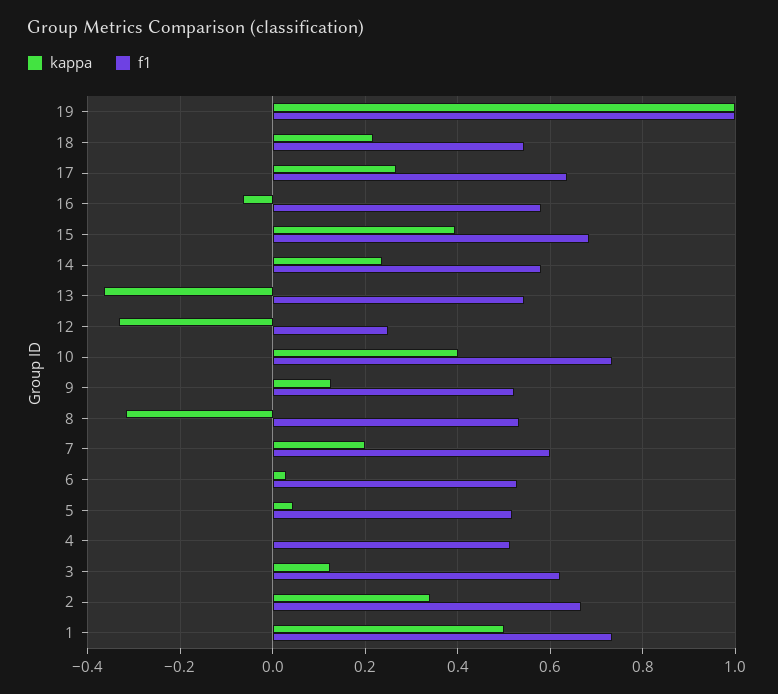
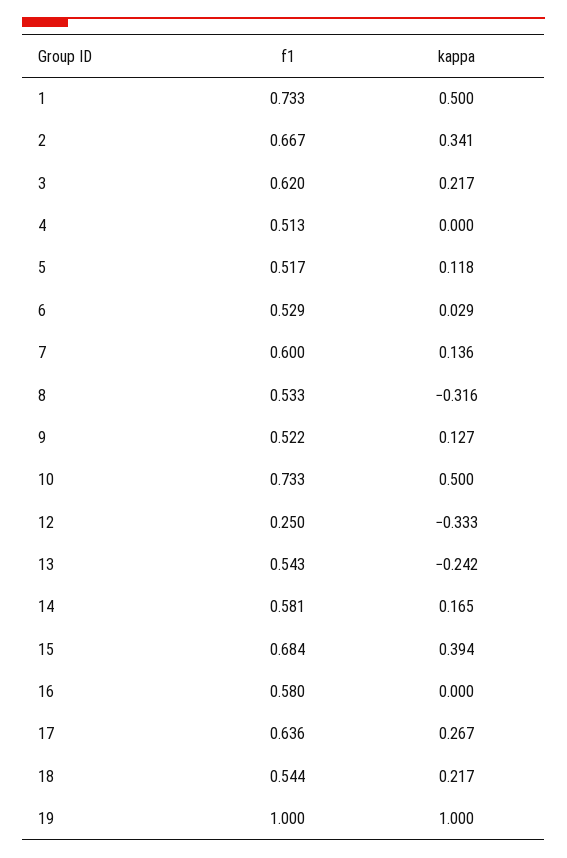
  {
    "kappa": {
      "19": 1,
      "18": 0.217,
      "17": 0.267,
-     "16": -0.06,
+     "16": 0,
      "15": 0.394,
-     "14": 0.24,
+     "14": 0.165,
-     "13": -0.36,
+     "13": -0.242,
      "12": -0.333,
-     "10": 0.4,
+     "10": 0.5,
      "9": 0.127,
      "8": -0.316,
-     "7": 0.2,
+     "7": 0.136,
      "6": 0.029,
-     "5": 0.04,
+     "5": 0.118,
      "4": 0,
-     "3": 0.12,
+     "3": 0.217,
      "2": 0.341,
      "1": 0.5
    },
    "f1": {
      "19": 1,
      "18": 0.544,
      "17": 0.636,
      "16": 0.58,
      "15": 0.684,
      "14": 0.581,
      "13": 0.543,
      "12": 0.25,
      "10": 0.733,
      "9": 0.522,
      "8": 0.533,
      "7": 0.6,
      "6": 0.529,
      "5": 0.517,
      "4": 0.513,
      "3": 0.62,
      "2": 0.667,
      "1": 0.733
    }
  }

